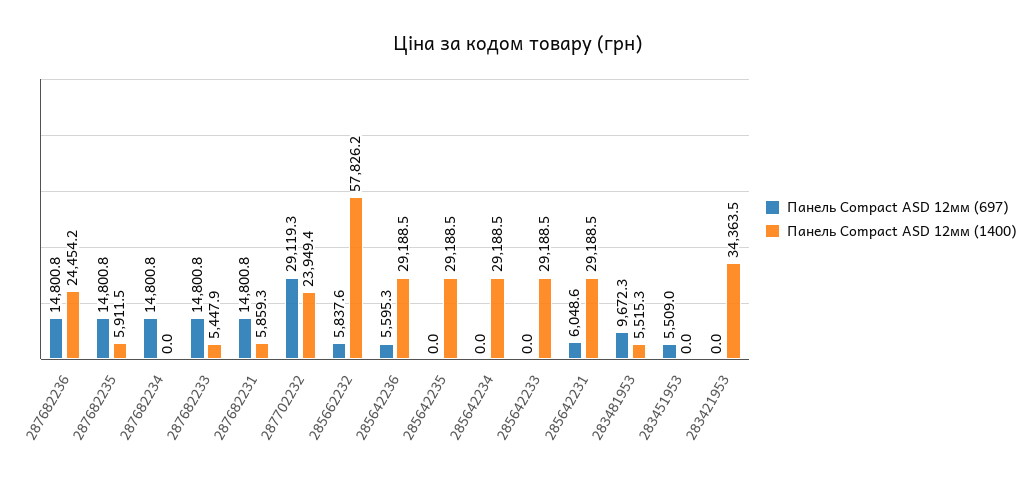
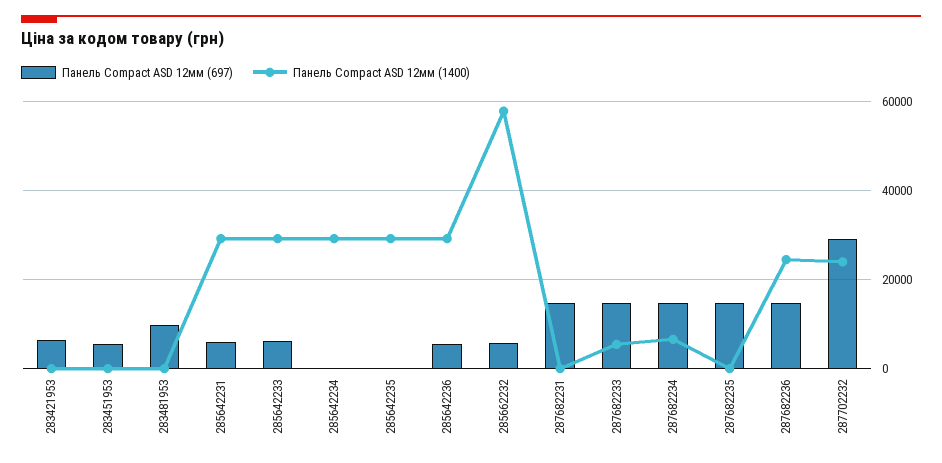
  {
    "Панель Compact ASD 12мм (697)": {
      "287682236": 14800.8,
      "287682235": 14800.8,
      "287682234": 14800.8,
      "287682233": 14800.8,
      "287682231": 14800.8,
      "287702232": 29119.3,
      "285662232": 5837.6,
      "285642236": 5595.3,
      "285642235": 0,
      "285642234": 0,
-     "285642233": 0,
+     "285642233": 6000,
      "285642231": 6048.6,
      "283481953": 9672.3,
      "283451953": 5509,
-     "283421953": 0
+     "283421953": 6000
    },
    "Панель Compact ASD 12мм (1400)": {
      "287682236": 24454.2,
-     "287682235": 5911.5,
+     "287682235": 0,
-     "287682234": 0,
+     "287682234": 6000,
      "287682233": 5447.9,
-     "287682231": 5859.3,
+     "287682231": 0,
      "287702232": 23949.4,
      "285662232": 57826.2,
      "285642236": 29188.5,
      "285642235": 29188.5,
      "285642234": 29188.5,
      "285642233": 29188.5,
      "285642231": 29188.5,
-     "283481953": 5515.3,
+     "283481953": 0,
      "283451953": 0,
-     "283421953": 34363.5
+     "283421953": 0
    }
  }

